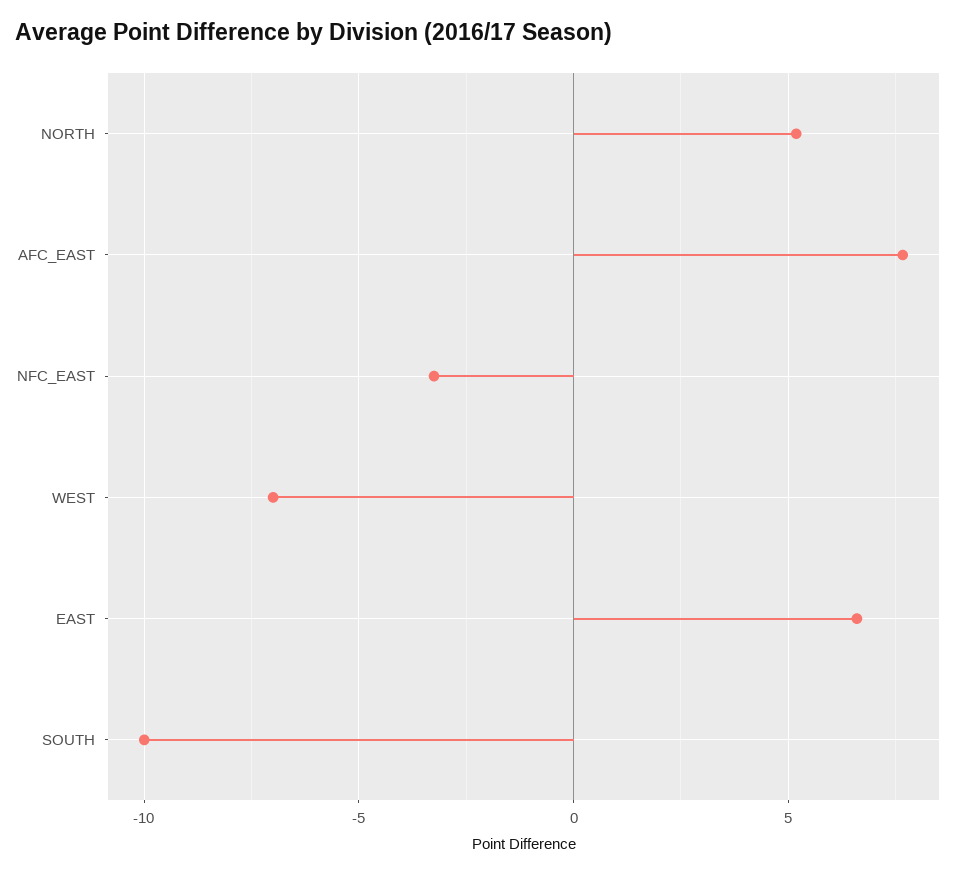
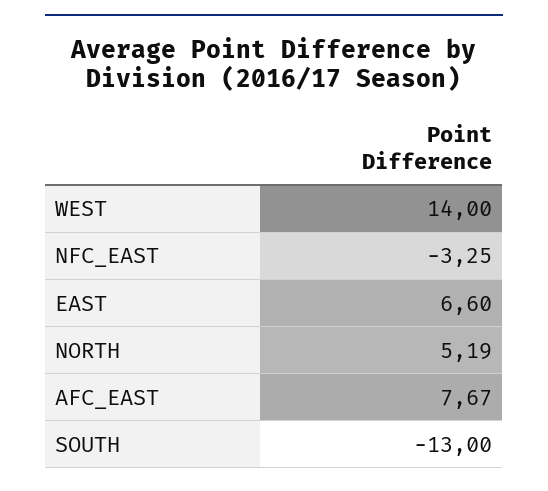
  {
    "NORTH": 5.19,
    "AFC_EAST": 7.67,
    "NFC_EAST": -3.25,
-   "WEST": -7,
+   "WEST": 14,
    "EAST": 6.6,
-   "SOUTH": -10
+   "SOUTH": -13
  }

